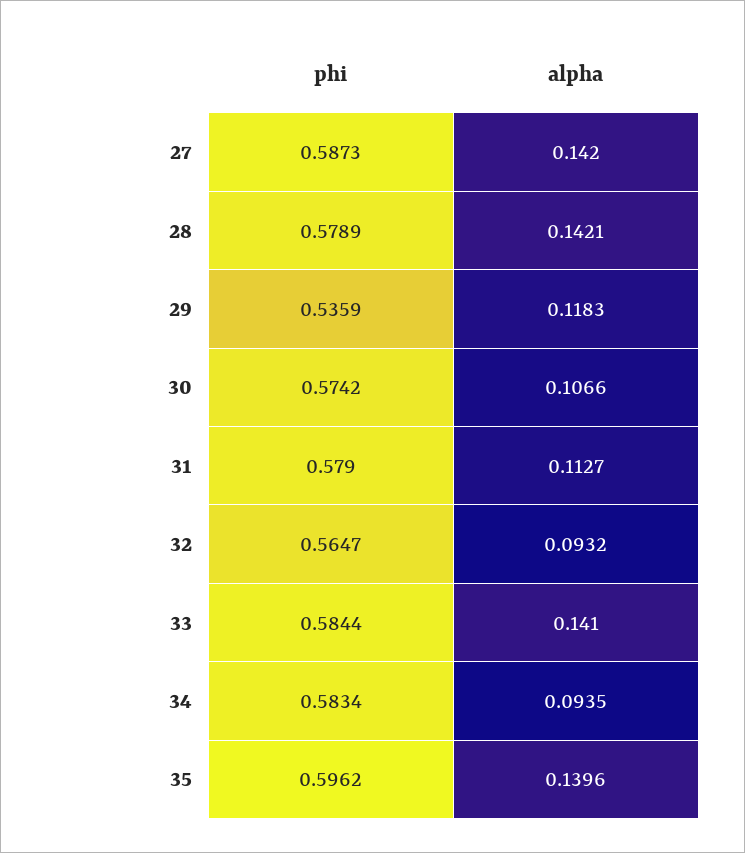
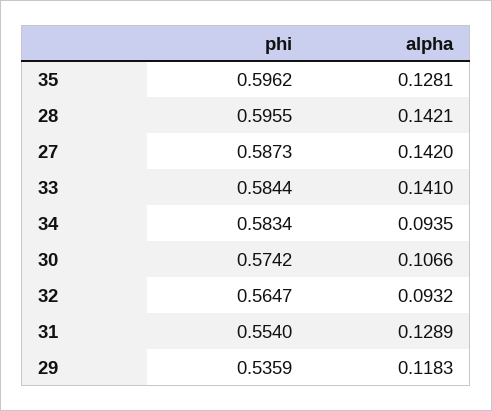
  {
    "phi": {
      "27": 0.5873,
-     "28": 0.5789,
+     "28": 0.5955,
      "29": 0.5359,
      "30": 0.5742,
-     "31": 0.579,
+     "31": 0.554,
      "32": 0.5647,
      "33": 0.5844,
      "34": 0.5834,
      "35": 0.5962
    },
    "alpha": {
      "27": 0.142,
      "28": 0.1421,
      "29": 0.1183,
      "30": 0.1066,
-     "31": 0.1127,
+     "31": 0.1289,
      "32": 0.0932,
      "33": 0.141,
      "34": 0.0935,
-     "35": 0.1396
+     "35": 0.1281
    }
  }

